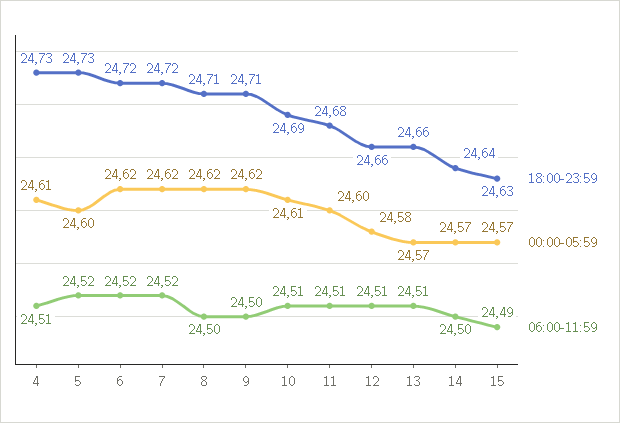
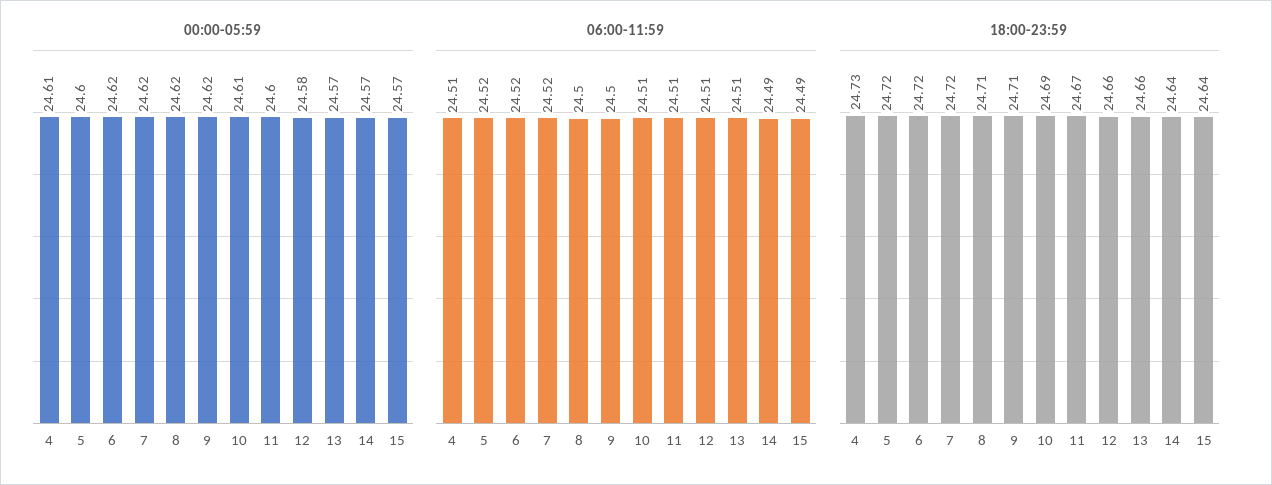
  {
    "18:00-23:59": {
      "4": 24.73,
-     "5": 24.73,
+     "5": 24.72,
      "6": 24.72,
      "7": 24.72,
      "8": 24.71,
      "9": 24.71,
      "10": 24.69,
-     "11": 24.68,
+     "11": 24.67,
      "12": 24.66,
      "13": 24.66,
      "14": 24.64,
-     "15": 24.63
+     "15": 24.64
    },
    "00:00-05:59": {
      "4": 24.61,
      "5": 24.6,
      "6": 24.62,
      "7": 24.62,
      "8": 24.62,
      "9": 24.62,
      "10": 24.61,
      "11": 24.6,
      "12": 24.58,
      "13": 24.57,
      "14": 24.57,
      "15": 24.57
    },
    "06:00-11:59": {
      "4": 24.51,
      "5": 24.52,
      "6": 24.52,
      "7": 24.52,
      "8": 24.5,
      "9": 24.5,
      "10": 24.51,
      "11": 24.51,
      "12": 24.51,
      "13": 24.51,
-     "14": 24.5,
+     "14": 24.49,
      "15": 24.49
    }
  }

